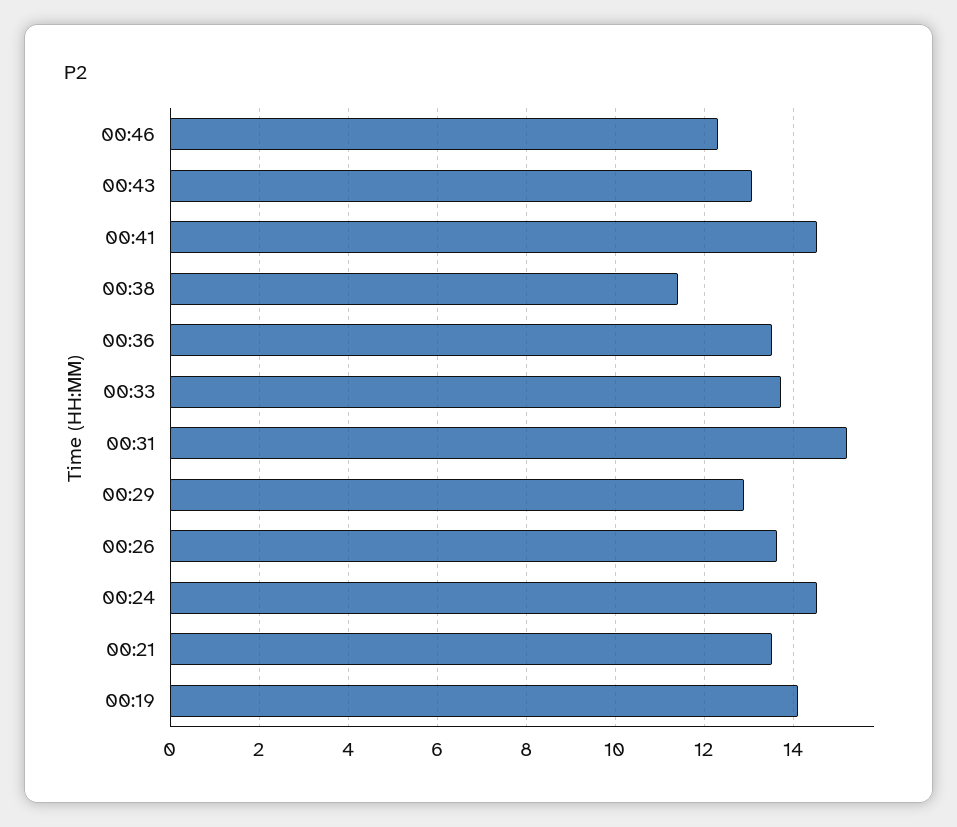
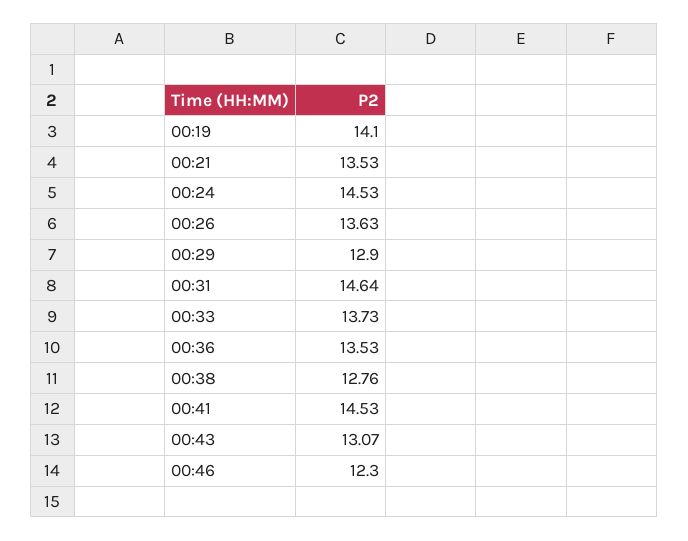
  {
    "00:46": 12.3,
    "00:43": 13.07,
    "00:41": 14.53,
-   "00:38": 11.4,
+   "00:38": 12.76,
    "00:36": 13.53,
    "00:33": 13.73,
-   "00:31": 15.2,
+   "00:31": 14.64,
    "00:29": 12.9,
    "00:26": 13.63,
    "00:24": 14.53,
    "00:21": 13.53,
    "00:19": 14.1
  }

